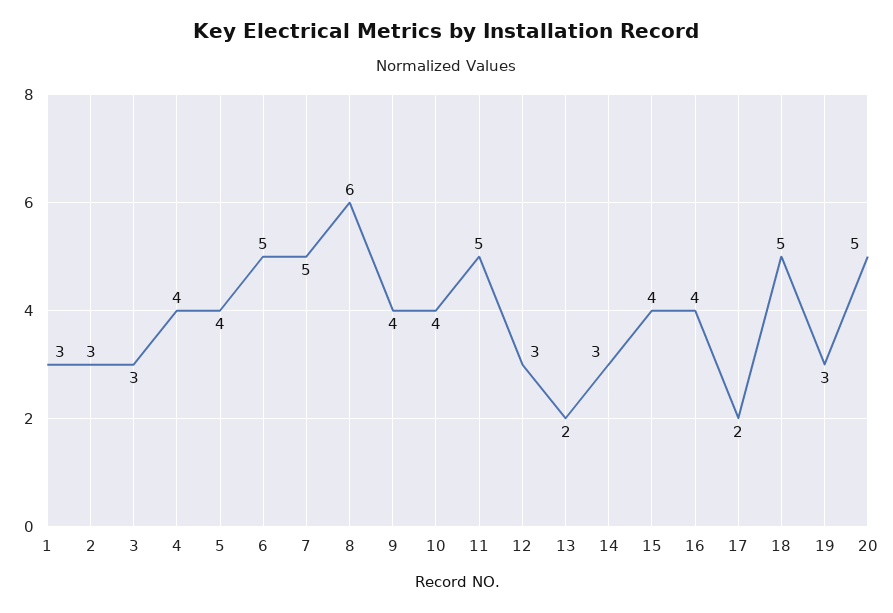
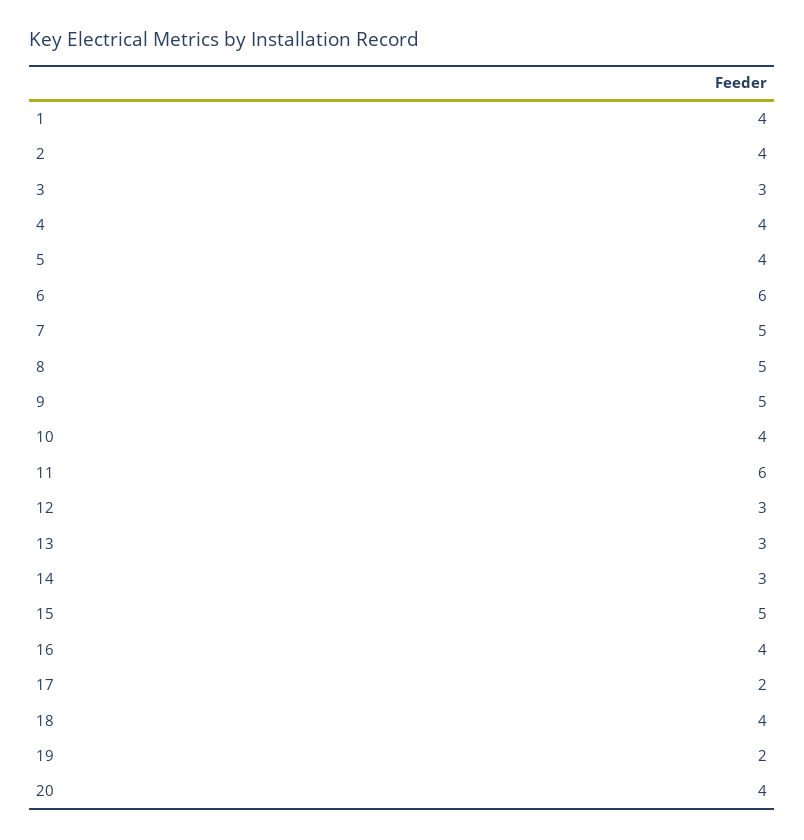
  {
-   "1": 3,
+   "1": 4,
-   "2": 3,
+   "2": 4,
    "3": 3,
    "4": 4,
    "5": 4,
-   "6": 5,
+   "6": 6,
    "7": 5,
-   "8": 6,
+   "8": 5,
-   "9": 4,
+   "9": 5,
    "10": 4,
-   "11": 5,
+   "11": 6,
    "12": 3,
-   "13": 2,
+   "13": 3,
    "14": 3,
-   "15": 4,
+   "15": 5,
    "16": 4,
    "17": 2,
-   "18": 5,
+   "18": 4,
-   "19": 3,
+   "19": 2,
-   "20": 5
+   "20": 4
  }

